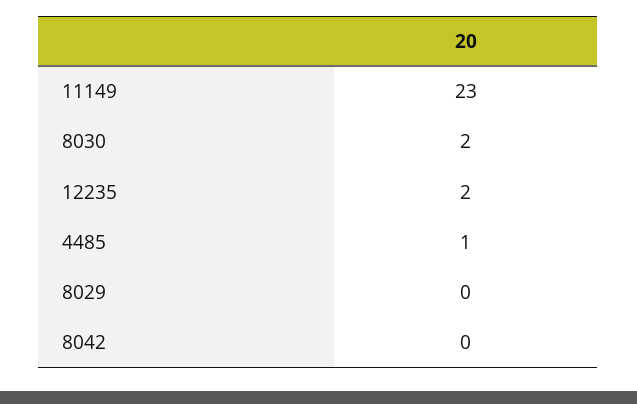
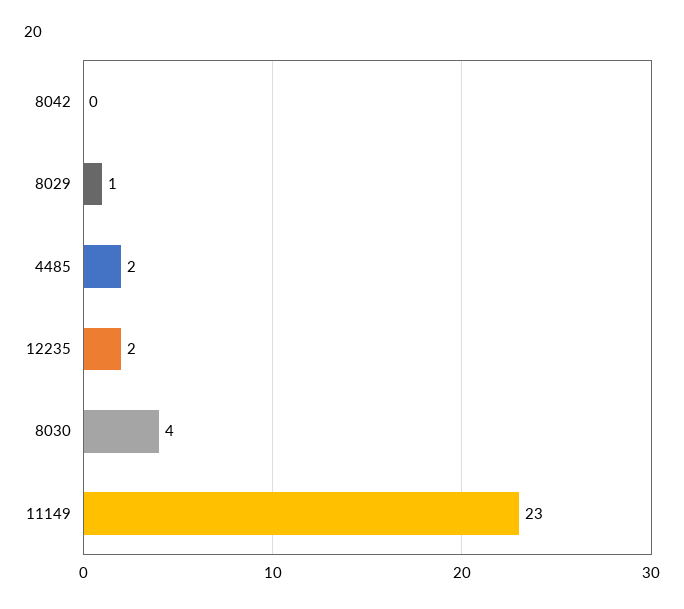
  {
    "11149": 23,
-   "8030": 2,
+   "8030": 4,
    "12235": 2,
-   "4485": 1,
+   "4485": 2,
-   "8029": 0,
+   "8029": 1,
    "8042": 0
  }

